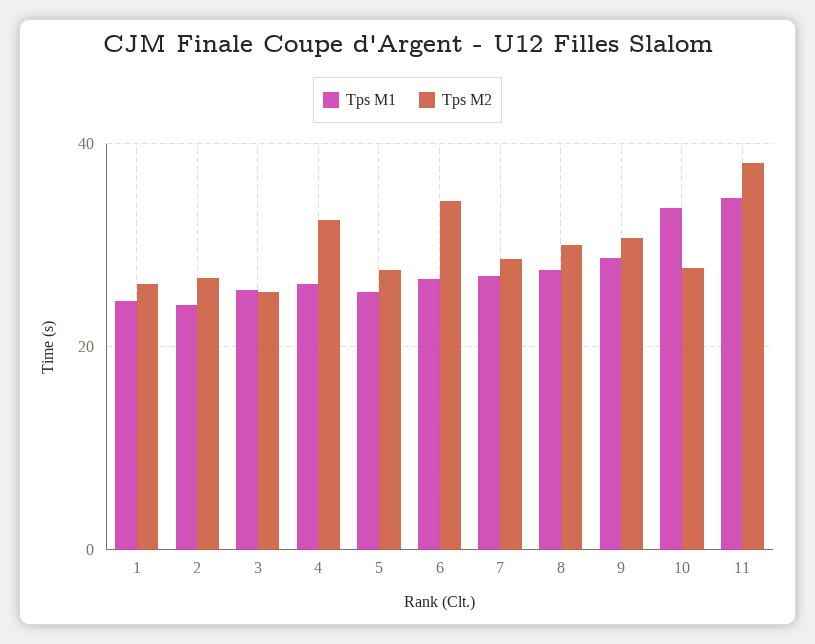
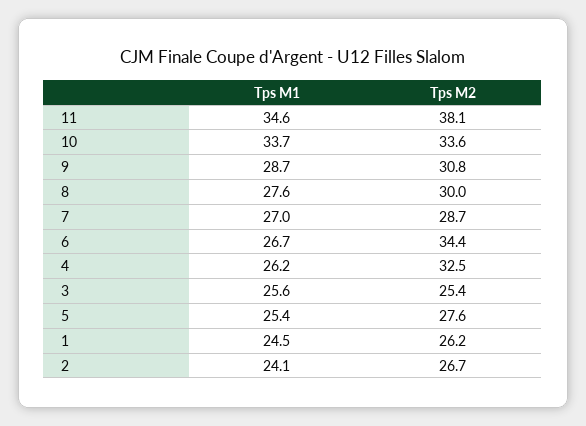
  {
    "Tps M1": {
      "1": 24.5,
      "2": 24.1,
      "3": 25.6,
      "4": 26.2,
      "5": 25.4,
      "6": 26.7,
      "7": 27,
      "8": 27.6,
      "9": 28.7,
      "10": 33.7,
      "11": 34.6
    },
    "Tps M2": {
      "1": 26.2,
      "2": 26.7,
      "3": 25.4,
      "4": 32.5,
      "5": 27.6,
      "6": 34.4,
      "7": 28.7,
      "8": 30,
      "9": 30.8,
-     "10": 28,
+     "10": 33.6,
      "11": 38.1
    }
  }

